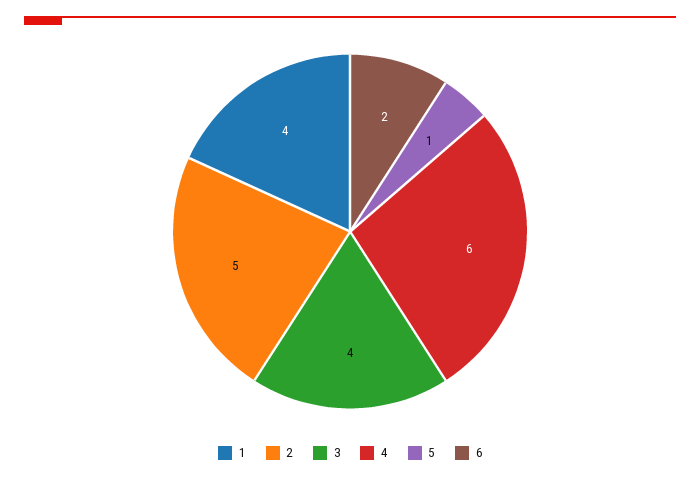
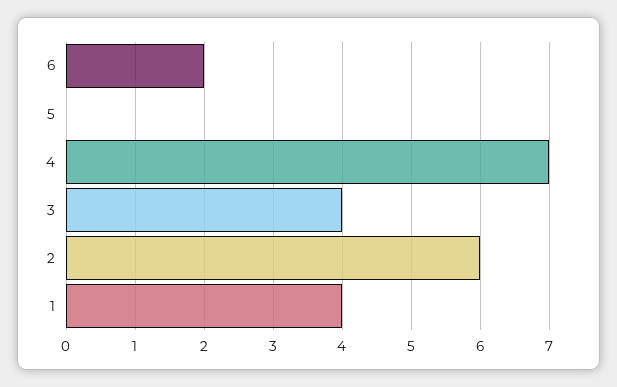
  {
    "1": 4,
-   "2": 5,
+   "2": 6,
    "3": 4,
-   "4": 6,
+   "4": 7,
-   "5": 1,
+   "5": 0,
    "6": 2
  }

